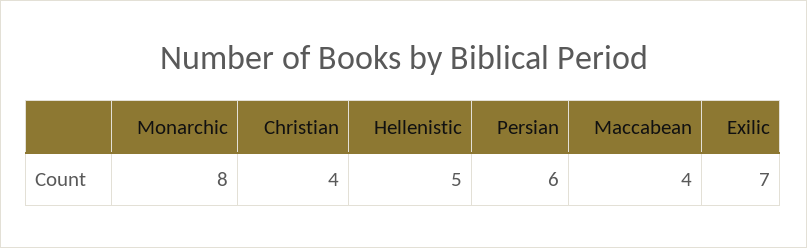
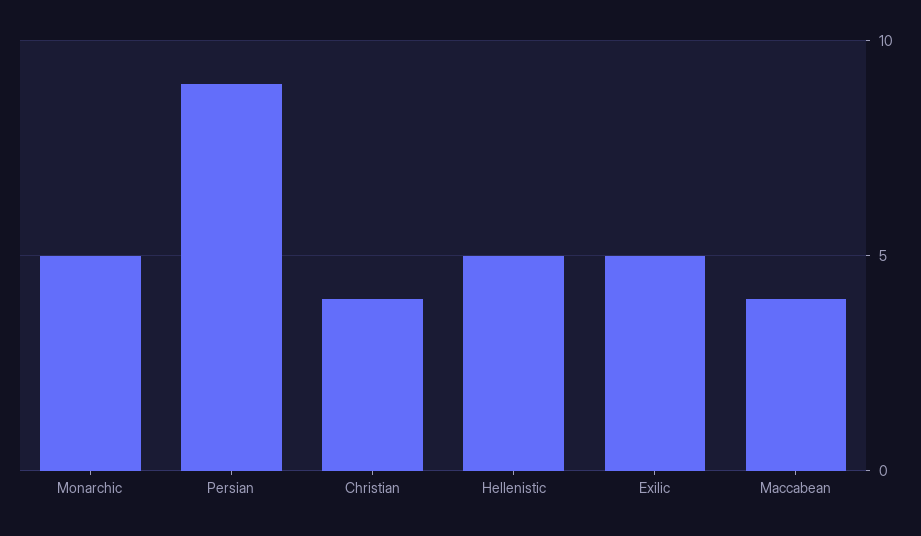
  {
-   "Monarchic": 8,
+   "Monarchic": 5,
    "Christian": 4,
    "Hellenistic": 5,
-   "Persian": 6,
+   "Persian": 9,
    "Maccabean": 4,
-   "Exilic": 7
+   "Exilic": 5
  }

